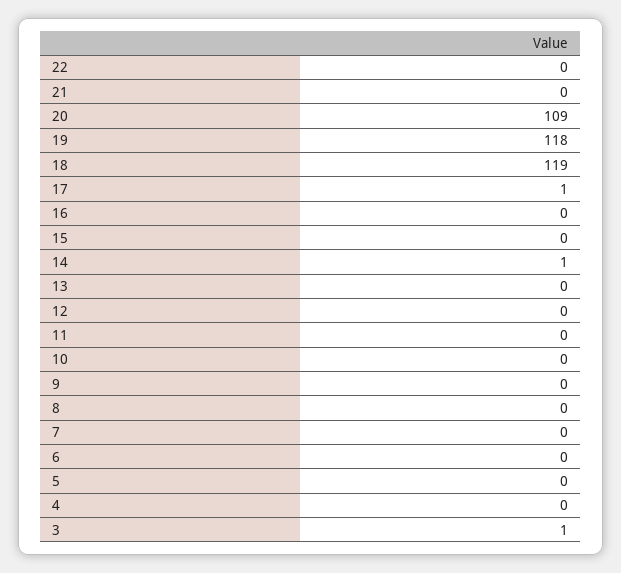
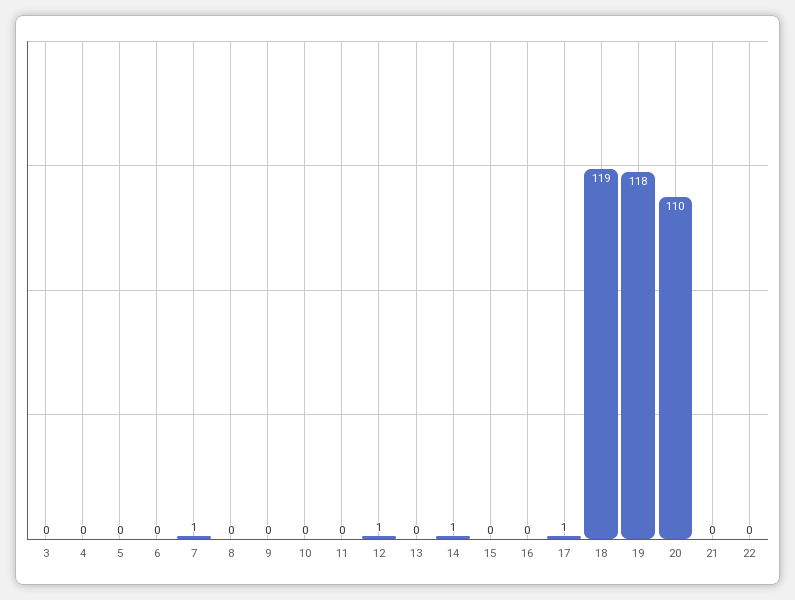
  {
    "22": 0,
    "21": 0,
-   "20": 109,
+   "20": 110,
    "19": 118,
    "18": 119,
    "17": 1,
    "16": 0,
    "15": 0,
    "14": 1,
    "13": 0,
-   "12": 0,
+   "12": 1,
    "11": 0,
    "10": 0,
    "9": 0,
    "8": 0,
-   "7": 0,
+   "7": 1,
    "6": 0,
    "5": 0,
    "4": 0,
-   "3": 1
+   "3": 0
  }

